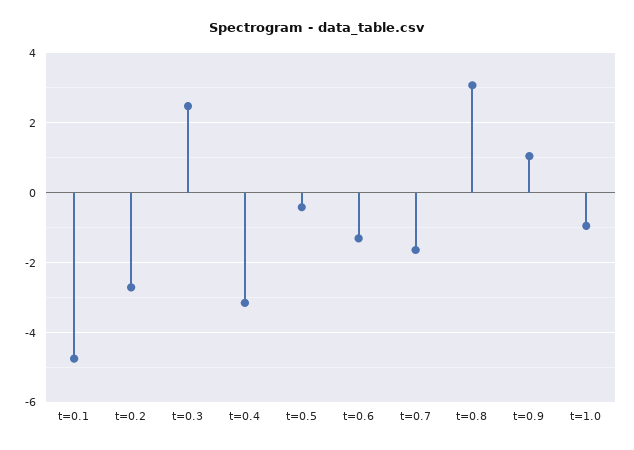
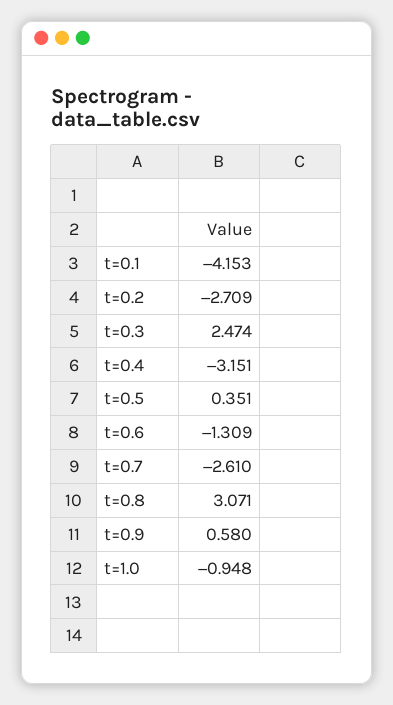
  {
-   "t=0.1": -4.8,
+   "t=0.1": -4.153,
    "t=0.2": -2.709,
    "t=0.3": 2.474,
    "t=0.4": -3.151,
-   "t=0.5": -0.4,
+   "t=0.5": 0.351,
    "t=0.6": -1.309,
-   "t=0.7": -1.6,
+   "t=0.7": -2.61,
    "t=0.8": 3.071,
-   "t=0.9": 1,
+   "t=0.9": 0.58,
    "t=1.0": -0.948
  }

